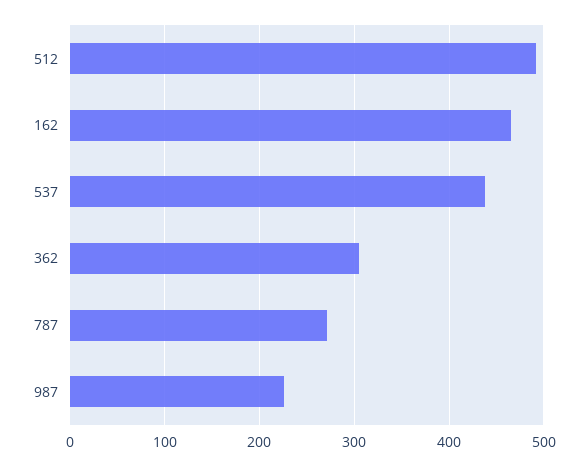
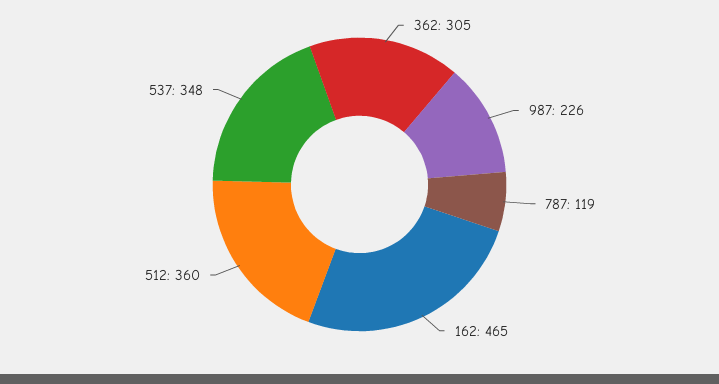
  {
-   "512": 490,
+   "512": 360,
    "162": 465,
-   "537": 440,
+   "537": 348,
    "362": 305,
-   "787": 270,
+   "787": 119,
    "987": 226
  }

